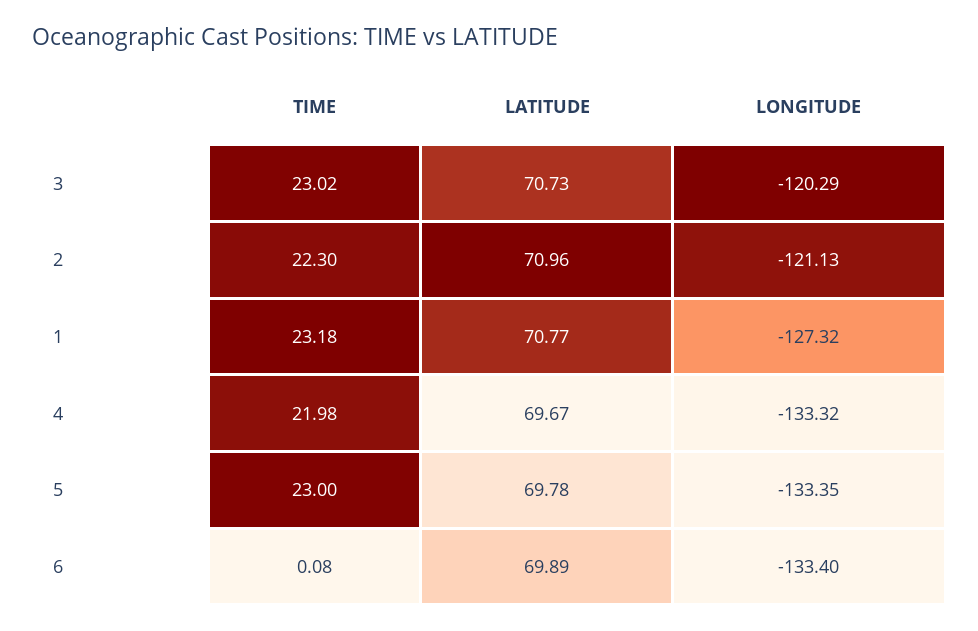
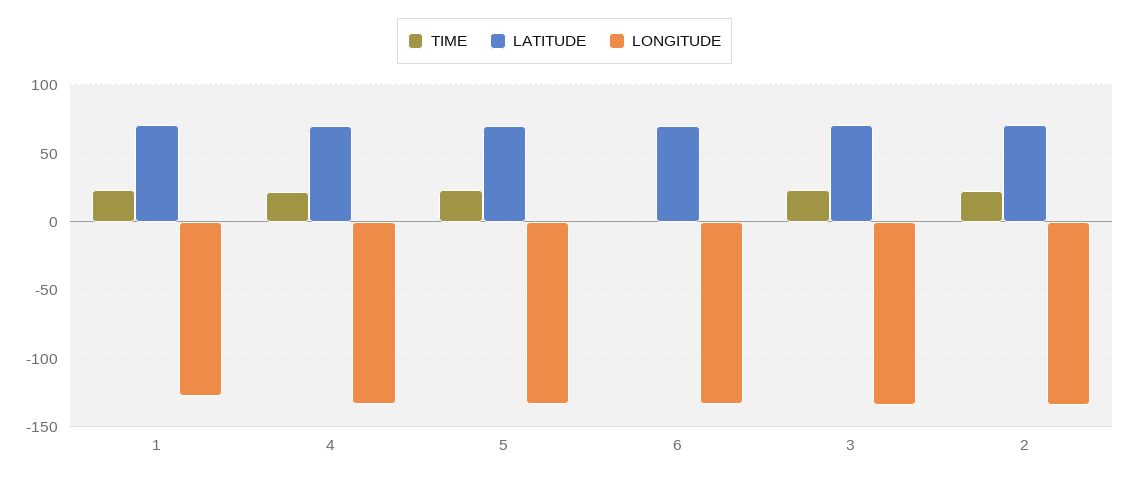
  {
    "TIME": {
      "3": 23.02,
      "2": 22.3,
      "1": 23.18,
      "4": 21.98,
      "5": 23,
      "6": 0.08
    },
    "LATITUDE": {
      "3": 70.73,
      "2": 70.96,
      "1": 70.77,
      "4": 69.67,
      "5": 69.78,
      "6": 69.89
    },
    "LONGITUDE": {
-     "3": -120.29,
+     "3": -135,
-     "2": -121.13,
+     "2": -135,
      "1": -127.32,
      "4": -133.32,
      "5": -133.35,
      "6": -133.4
    }
  }

